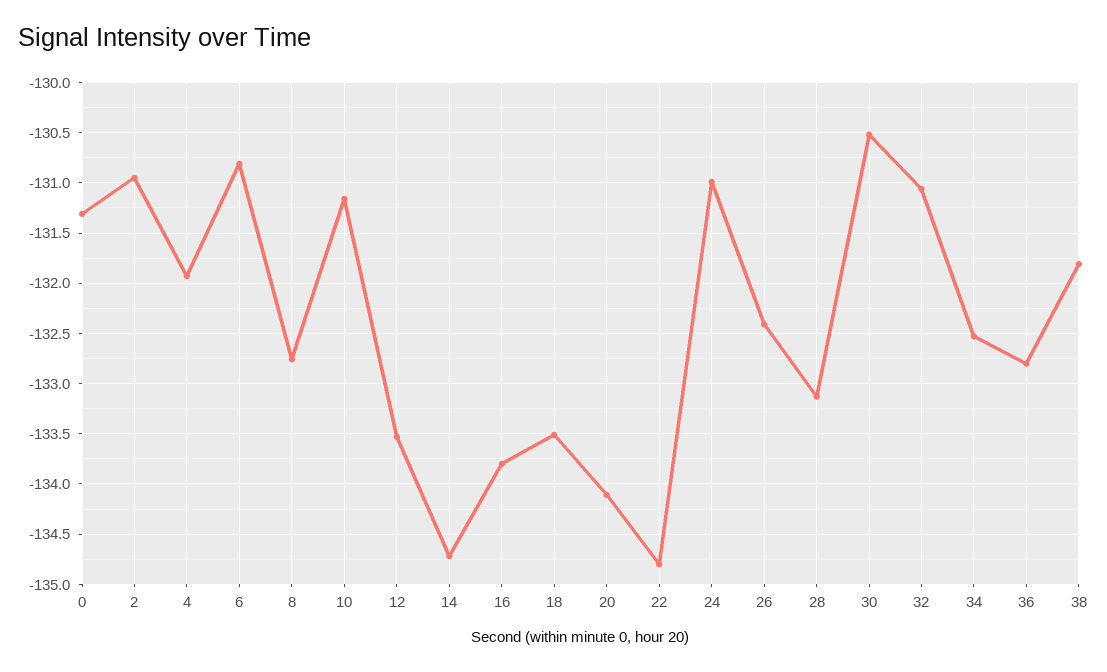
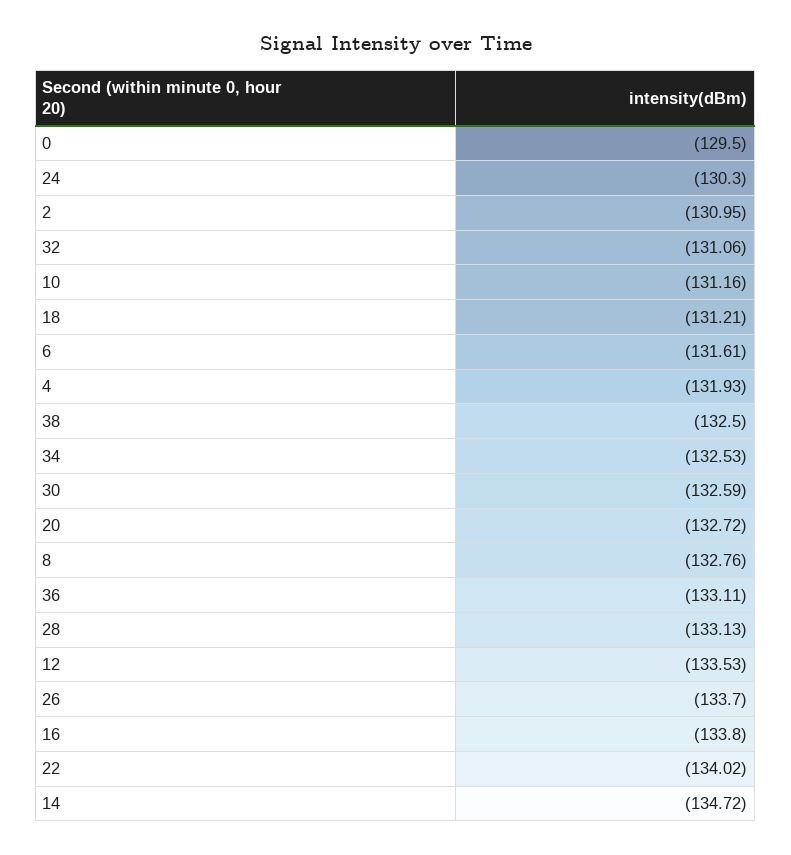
  {
-   "0": -131.3,
+   "0": -129.5,
    "2": -130.95,
    "4": -131.93,
-   "6": -130.8,
+   "6": -131.61,
    "8": -132.76,
    "10": -131.16,
    "12": -133.53,
    "14": -134.72,
    "16": -133.8,
-   "18": -133.5,
+   "18": -131.21,
-   "20": -134.1,
+   "20": -132.72,
-   "22": -134.8,
+   "22": -134.02,
-   "24": -131,
+   "24": -130.3,
-   "26": -132.4,
+   "26": -133.7,
    "28": -133.13,
-   "30": -130.5,
+   "30": -132.59,
    "32": -131.06,
    "34": -132.53,
-   "36": -132.8,
+   "36": -133.11,
-   "38": -131.8
+   "38": -132.5
  }

